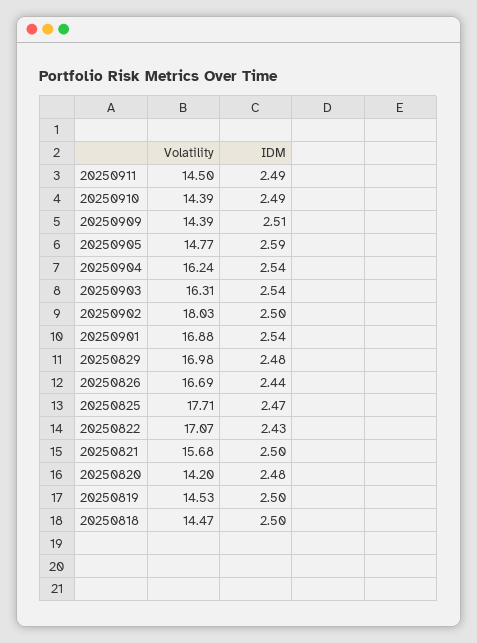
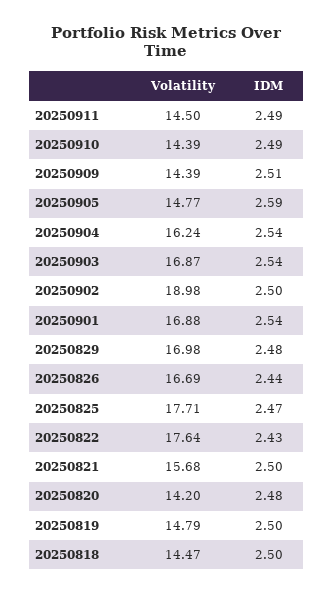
  {
    "Volatility": {
      "20250911": 14.5,
      "20250910": 14.39,
      "20250909": 14.39,
      "20250905": 14.77,
      "20250904": 16.24,
-     "20250903": 16.31,
+     "20250903": 16.87,
-     "20250902": 18.03,
+     "20250902": 18.98,
      "20250901": 16.88,
      "20250829": 16.98,
      "20250826": 16.69,
      "20250825": 17.71,
-     "20250822": 17.07,
+     "20250822": 17.64,
      "20250821": 15.68,
      "20250820": 14.2,
-     "20250819": 14.53,
+     "20250819": 14.79,
      "20250818": 14.47
    },
    "IDM": {
      "20250911": 2.49,
      "20250910": 2.49,
      "20250909": 2.51,
      "20250905": 2.59,
      "20250904": 2.54,
      "20250903": 2.54,
      "20250902": 2.5,
      "20250901": 2.54,
      "20250829": 2.48,
      "20250826": 2.44,
      "20250825": 2.47,
      "20250822": 2.43,
      "20250821": 2.5,
      "20250820": 2.48,
      "20250819": 2.5,
      "20250818": 2.5
    }
  }

